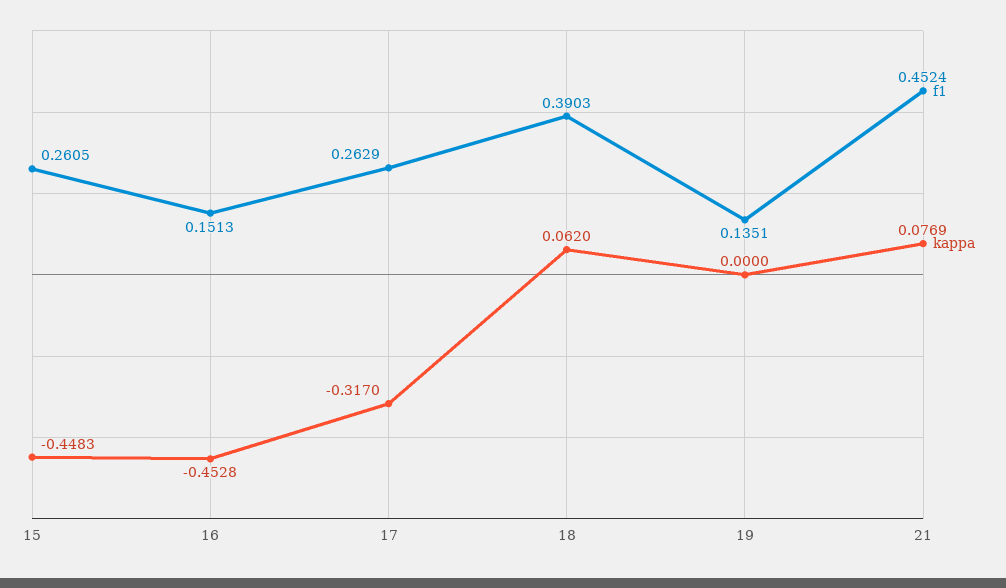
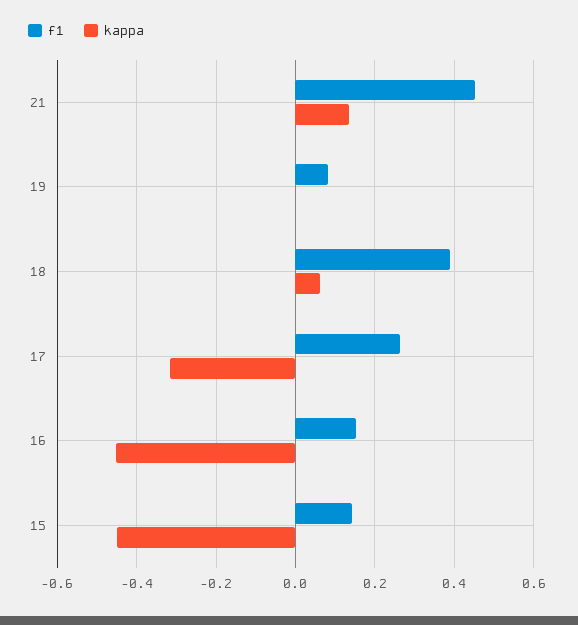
  {
    "f1": {
-     "15": 0.2605,
+     "15": 0.14,
      "16": 0.1513,
      "17": 0.2629,
      "18": 0.3903,
-     "19": 0.1351,
+     "19": 0.08,
      "21": 0.4524
    },
    "kappa": {
      "15": -0.4483,
      "16": -0.4528,
      "17": -0.317,
      "18": 0.062,
      "19": 0,
-     "21": 0.0769
+     "21": 0.14
    }
  }

